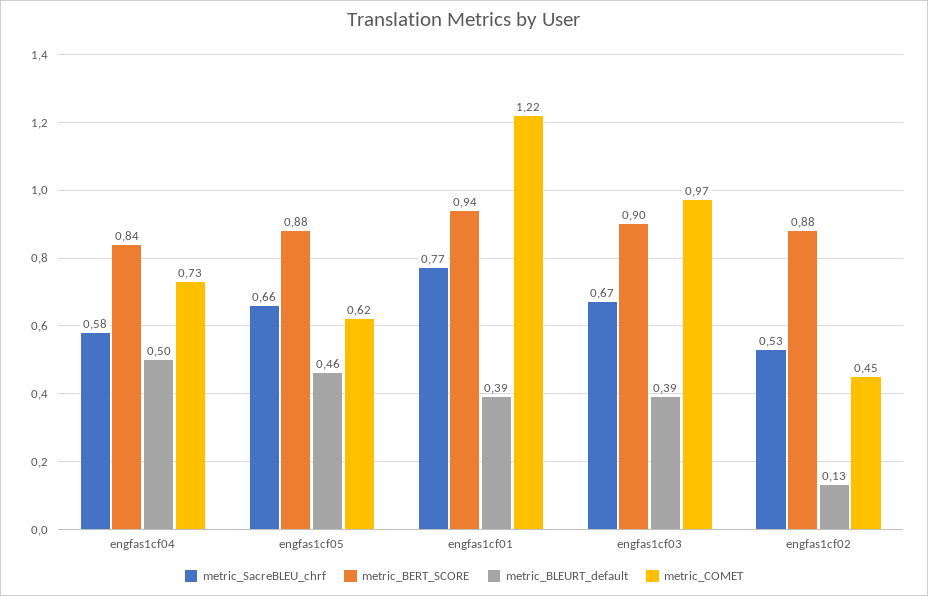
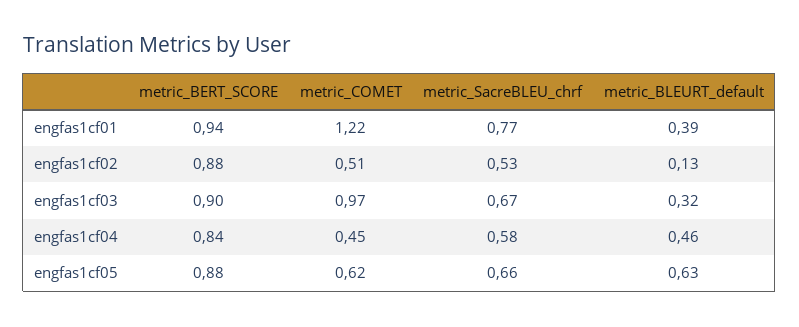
  {
    "metric_SacreBLEU_chrf": {
      "engfas1cf04": 0.58,
      "engfas1cf05": 0.66,
      "engfas1cf01": 0.77,
      "engfas1cf03": 0.67,
      "engfas1cf02": 0.53
    },
    "metric_BERT_SCORE": {
      "engfas1cf04": 0.84,
      "engfas1cf05": 0.88,
      "engfas1cf01": 0.94,
      "engfas1cf03": 0.9,
      "engfas1cf02": 0.88
    },
    "metric_BLEURT_default": {
-     "engfas1cf04": 0.5,
+     "engfas1cf04": 0.46,
-     "engfas1cf05": 0.46,
+     "engfas1cf05": 0.63,
      "engfas1cf01": 0.39,
-     "engfas1cf03": 0.39,
+     "engfas1cf03": 0.32,
      "engfas1cf02": 0.13
    },
    "metric_COMET": {
-     "engfas1cf04": 0.73,
+     "engfas1cf04": 0.45,
      "engfas1cf05": 0.62,
      "engfas1cf01": 1.22,
      "engfas1cf03": 0.97,
-     "engfas1cf02": 0.45
+     "engfas1cf02": 0.51
    }
  }

